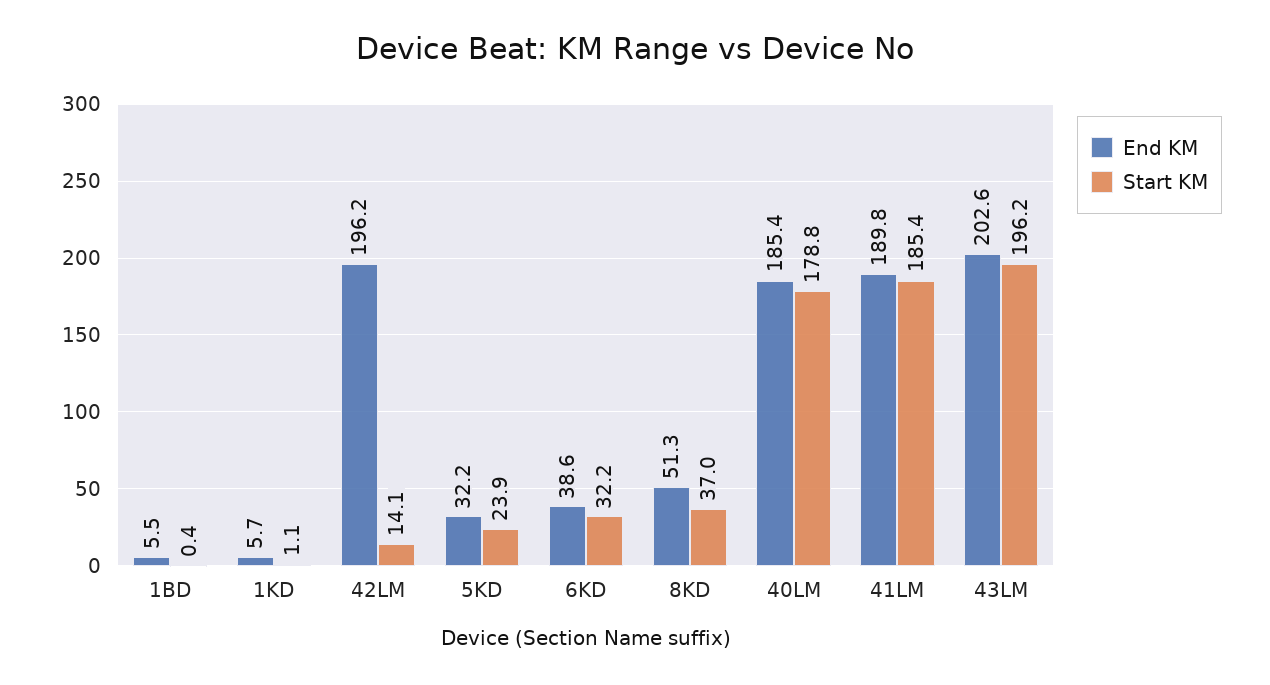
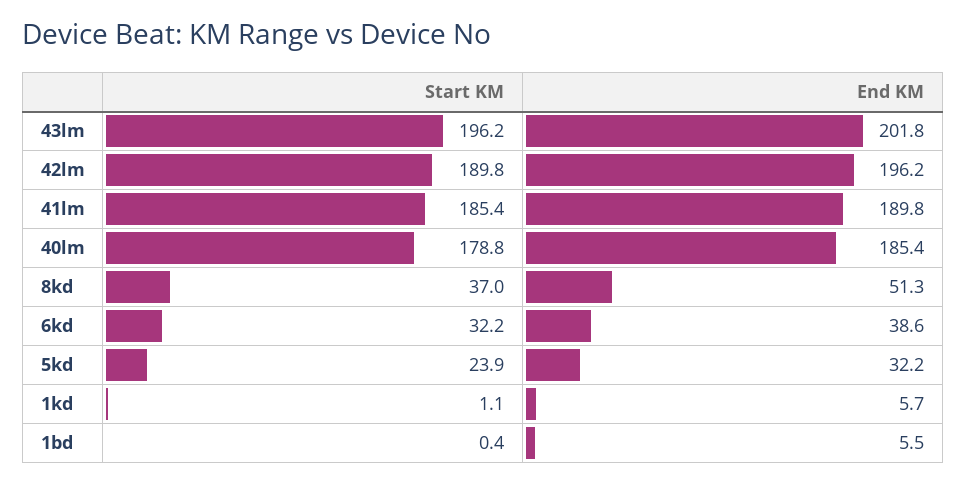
  {
    "End KM": {
      "1BD": 5.5,
      "1KD": 5.7,
      "42LM": 196.2,
      "5KD": 32.2,
      "6KD": 38.6,
      "8KD": 51.3,
      "40LM": 185.4,
      "41LM": 189.8,
-     "43LM": 202.6
+     "43LM": 201.8
    },
    "Start KM": {
      "1BD": 0.4,
      "1KD": 1.1,
-     "42LM": 14.1,
+     "42LM": 189.8,
      "5KD": 23.9,
      "6KD": 32.2,
      "8KD": 37,
      "40LM": 178.8,
      "41LM": 185.4,
      "43LM": 196.2
    }
  }

